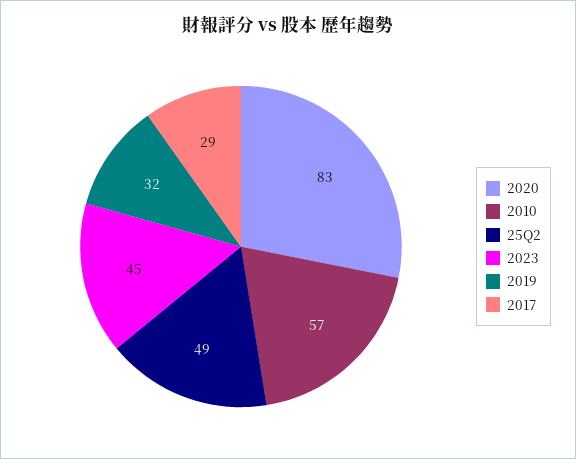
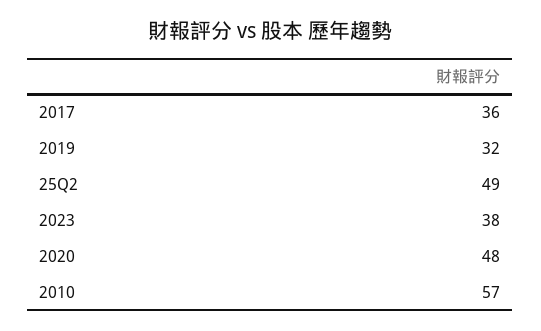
  {
-   "2020": 83,
+   "2020": 48,
    "2010": 57,
    "25Q2": 49,
-   "2023": 45,
+   "2023": 38,
    "2019": 32,
-   "2017": 29
+   "2017": 36
  }

